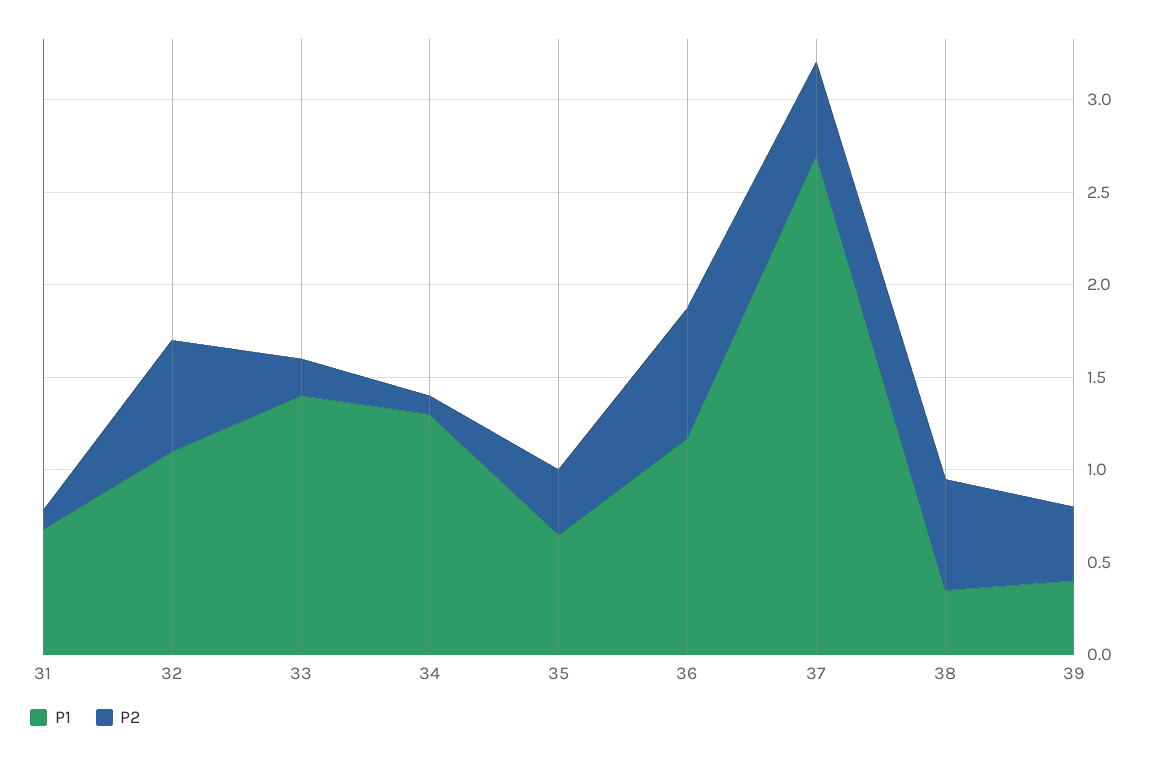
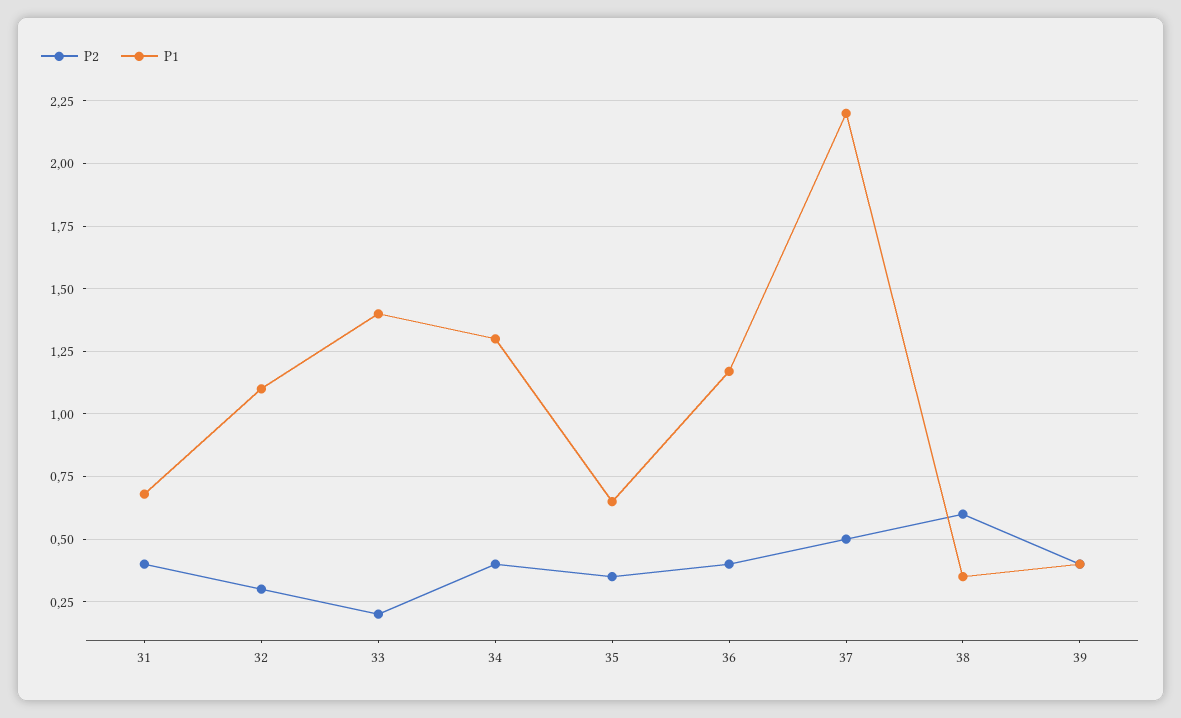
  {
    "P1": {
      "31": 0.7,
      "32": 1.1,
      "33": 1.4,
      "34": 1.3,
      "35": 0.65,
      "36": 1.15,
-     "37": 2.7,
+     "37": 2.2,
      "38": 0.35,
      "39": 0.4
    },
    "P2": {
-     "31": 0.1,
+     "31": 0.4,
-     "32": 0.6,
+     "32": 0.3,
      "33": 0.2,
-     "34": 0.1,
+     "34": 0.4,
      "35": 0.35,
-     "36": 0.7,
+     "36": 0.4,
      "37": 0.5,
      "38": 0.6,
      "39": 0.4
    }
  }

